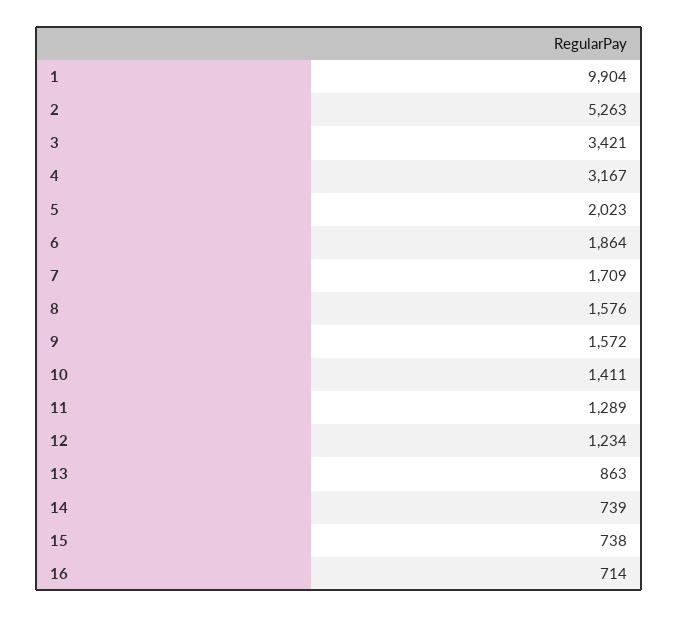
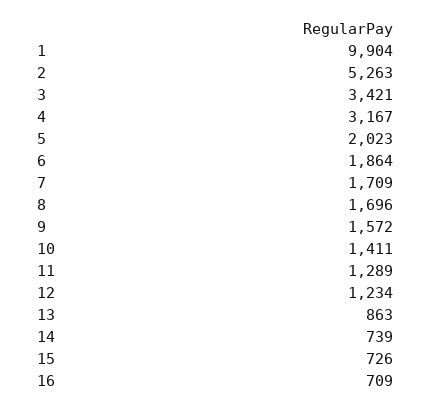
  {
    "1": 9904,
    "2": 5263,
    "3": 3421,
    "4": 3167,
    "5": 2023,
    "6": 1864,
    "7": 1709,
-   "8": 1576,
+   "8": 1696,
    "9": 1572,
    "10": 1411,
    "11": 1289,
    "12": 1234,
    "13": 863,
    "14": 739,
-   "15": 738,
+   "15": 726,
-   "16": 714
+   "16": 709
  }

